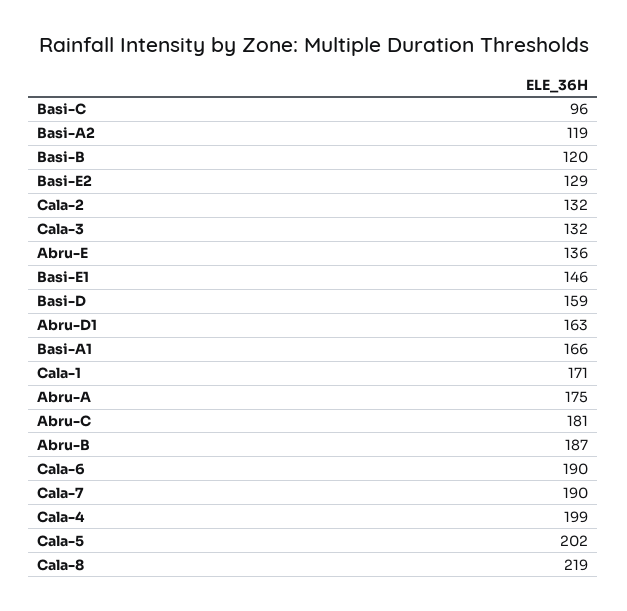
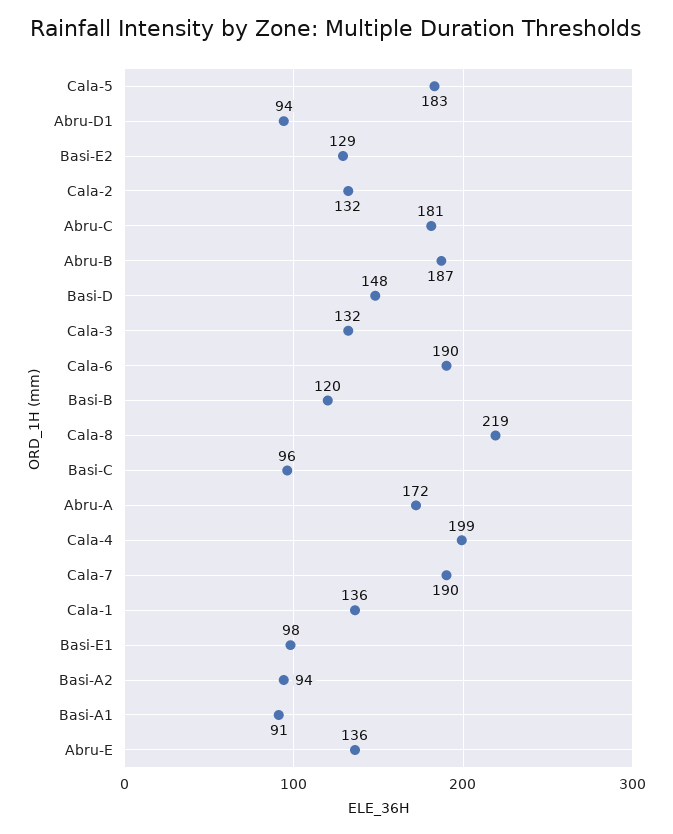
  {
    "Basi-C": 96,
-   "Basi-A2": 119,
+   "Basi-A2": 94,
    "Basi-B": 120,
    "Basi-E2": 129,
    "Cala-2": 132,
    "Cala-3": 132,
    "Abru-E": 136,
-   "Basi-E1": 146,
+   "Basi-E1": 98,
-   "Basi-D": 159,
+   "Basi-D": 148,
-   "Abru-D1": 163,
+   "Abru-D1": 94,
-   "Basi-A1": 166,
+   "Basi-A1": 91,
-   "Cala-1": 171,
+   "Cala-1": 136,
-   "Abru-A": 175,
+   "Abru-A": 172,
    "Abru-C": 181,
    "Abru-B": 187,
    "Cala-6": 190,
    "Cala-7": 190,
    "Cala-4": 199,
-   "Cala-5": 202,
+   "Cala-5": 183,
    "Cala-8": 219
  }

